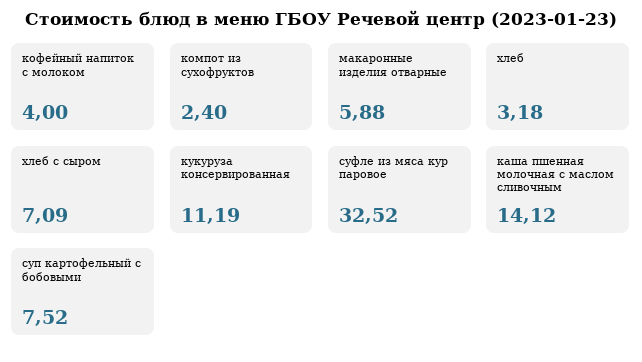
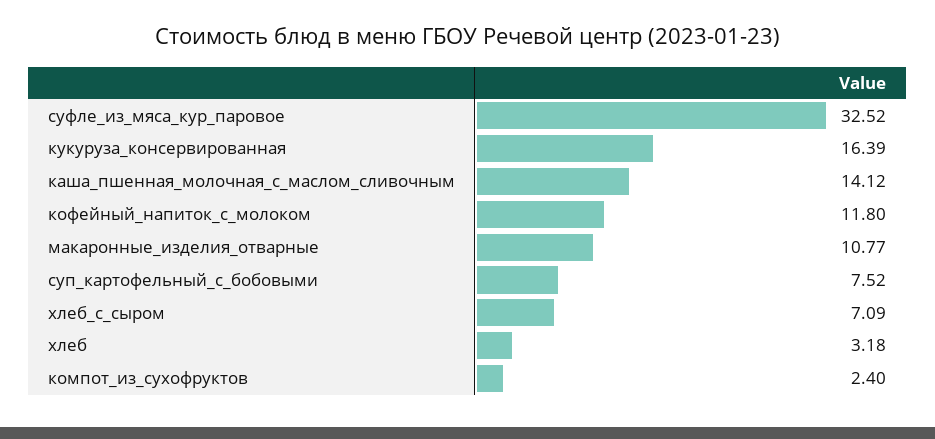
  {
-   "кофейный напиток с молоком": 4,
+   "кофейный напиток с молоком": 11.8,
    "компот из сухофруктов": 2.4,
-   "макаронные изделия отварные": 5.88,
+   "макаронные изделия отварные": 10.77,
    "хлеб": 3.18,
    "хлеб с сыром": 7.09,
-   "кукуруза консервированная": 11.19,
+   "кукуруза консервированная": 16.39,
    "суфле из мяса кур паровое": 32.52,
    "каша пшенная молочная с маслом сливочным": 14.12,
    "суп картофельный с бобовыми": 7.52
  }

